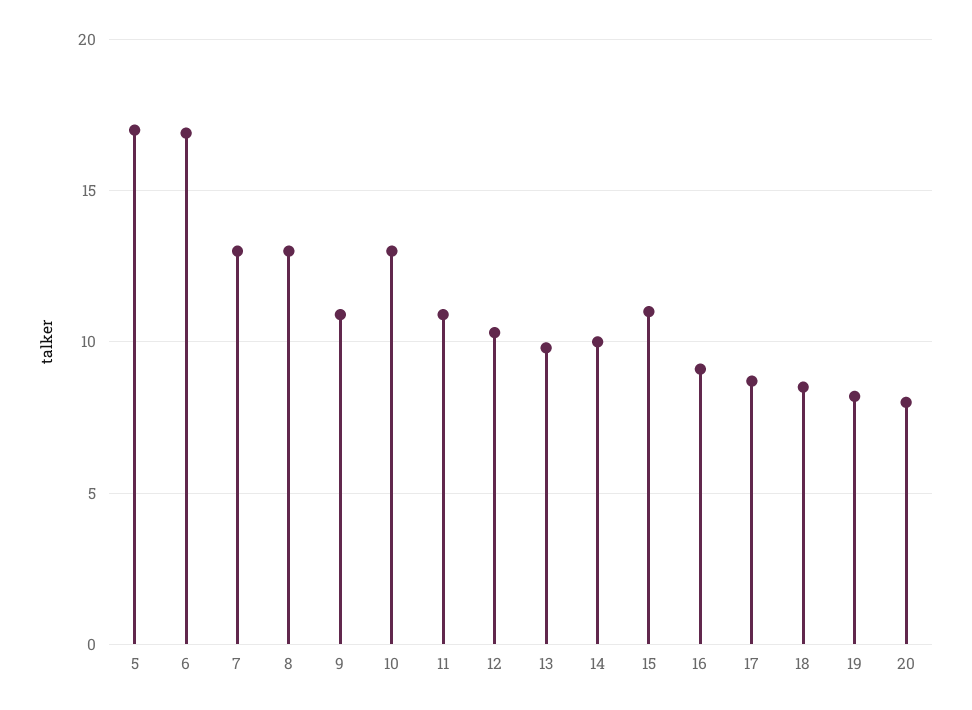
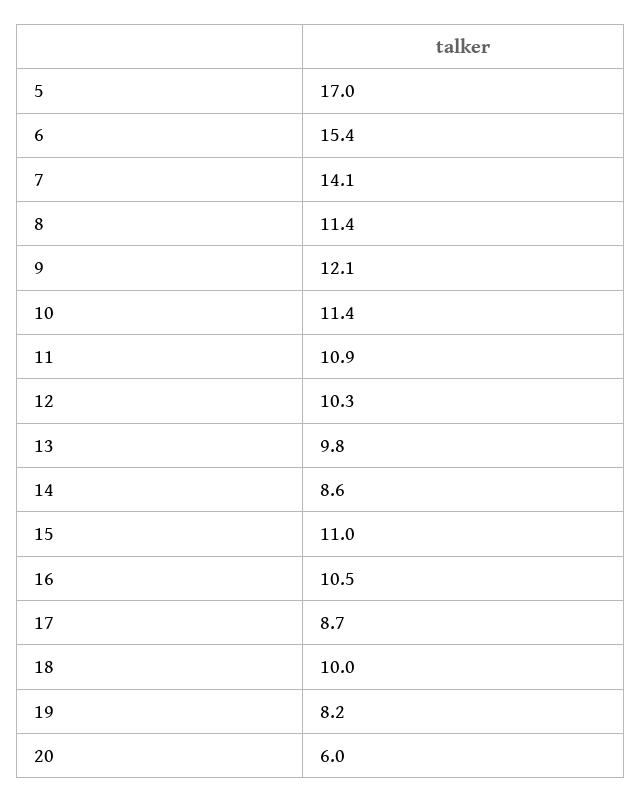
  {
    "5": 17,
-   "6": 17,
+   "6": 15.4,
-   "7": 13,
+   "7": 14.1,
-   "8": 13,
+   "8": 11.4,
-   "9": 11,
+   "9": 12.1,
-   "10": 13,
+   "10": 11.4,
    "11": 10.9,
    "12": 10.3,
    "13": 9.8,
-   "14": 10,
+   "14": 8.6,
    "15": 11,
-   "16": 9,
+   "16": 10.5,
    "17": 8.7,
-   "18": 8.5,
+   "18": 10,
    "19": 8.2,
-   "20": 8
+   "20": 6
  }

